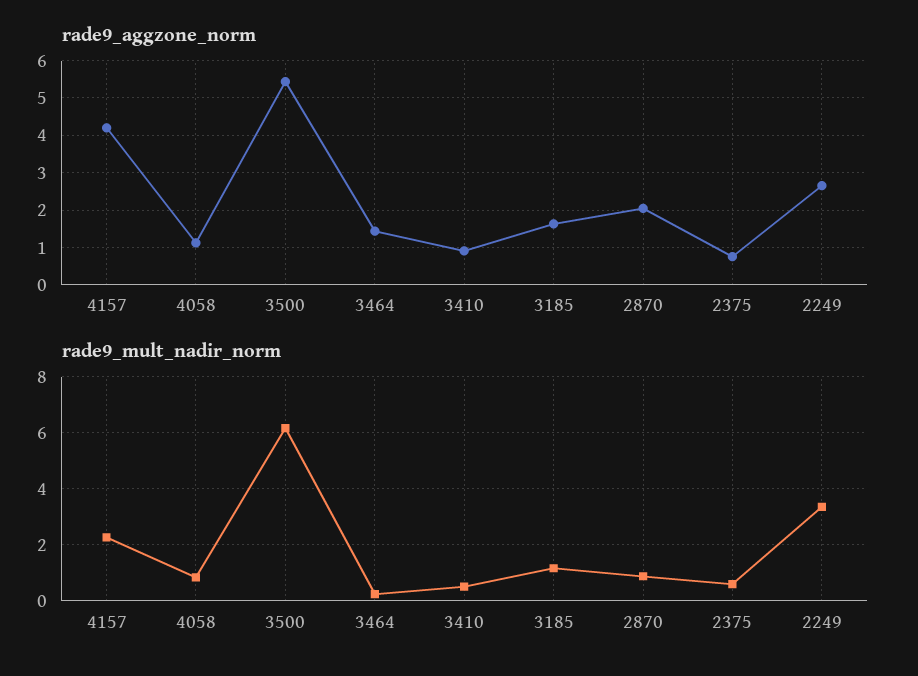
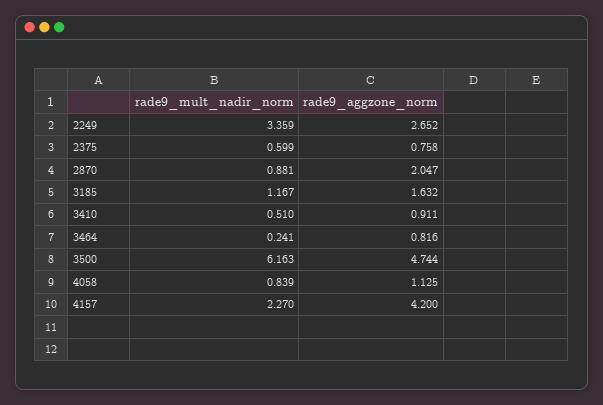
  {
    "rade9_aggzone_norm": {
      "4157": 4.2,
      "4058": 1.125,
-     "3500": 5.4,
+     "3500": 4.744,
-     "3464": 1.4,
+     "3464": 0.816,
      "3410": 0.911,
      "3185": 1.632,
      "2870": 2.047,
      "2375": 0.758,
      "2249": 2.652
    },
    "rade9_mult_nadir_norm": {
      "4157": 2.27,
      "4058": 0.839,
      "3500": 6.163,
      "3464": 0.241,
      "3410": 0.51,
      "3185": 1.167,
      "2870": 0.881,
      "2375": 0.599,
      "2249": 3.359
    }
  }

